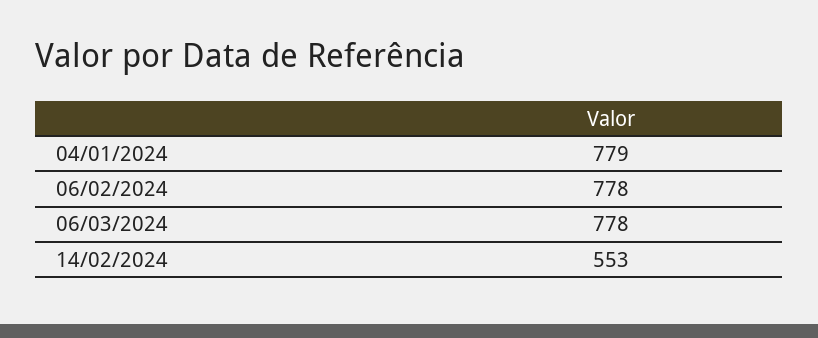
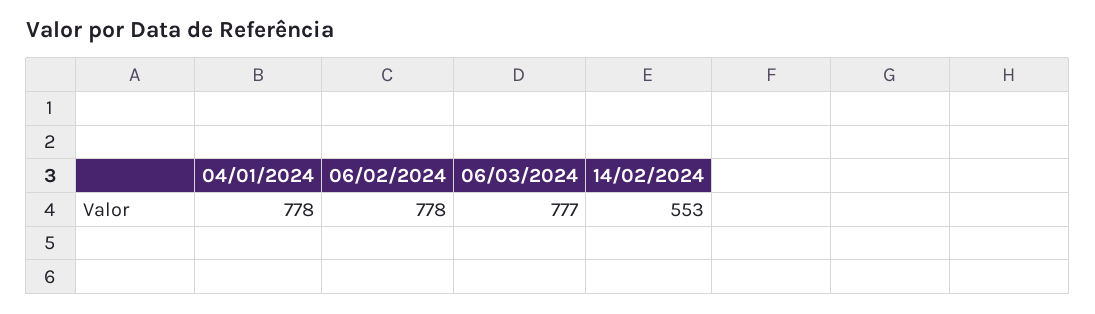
  {
-   "04/01/2024": 779,
+   "04/01/2024": 778,
    "06/02/2024": 778,
-   "06/03/2024": 778,
+   "06/03/2024": 777,
    "14/02/2024": 553
  }

